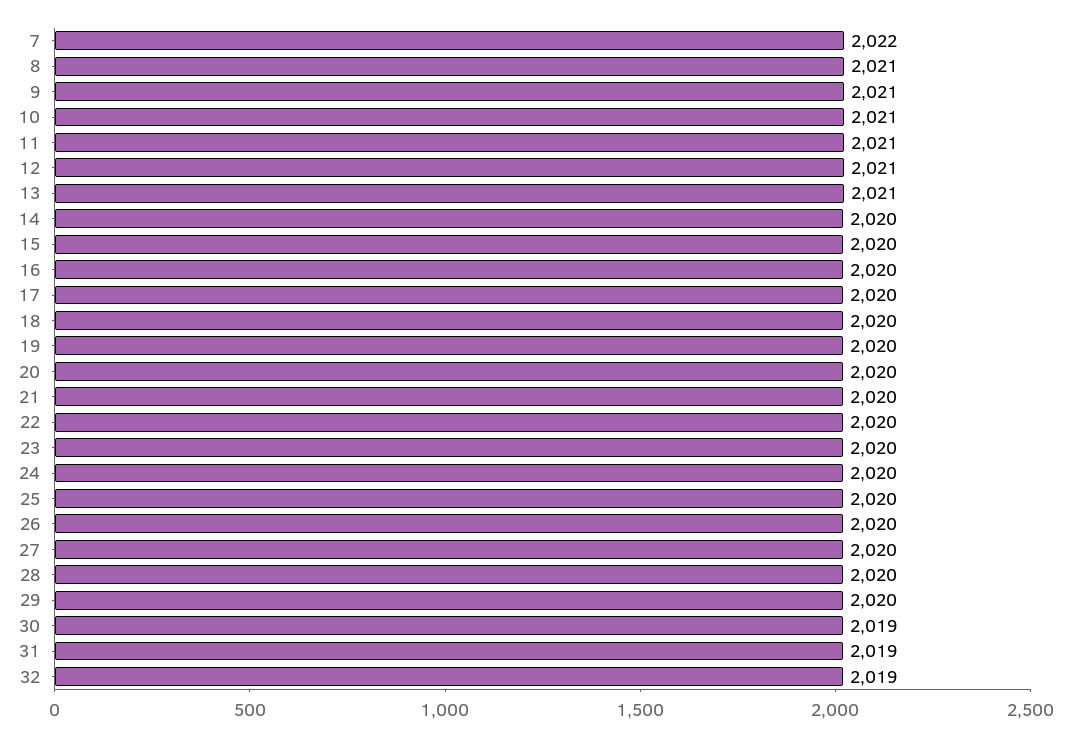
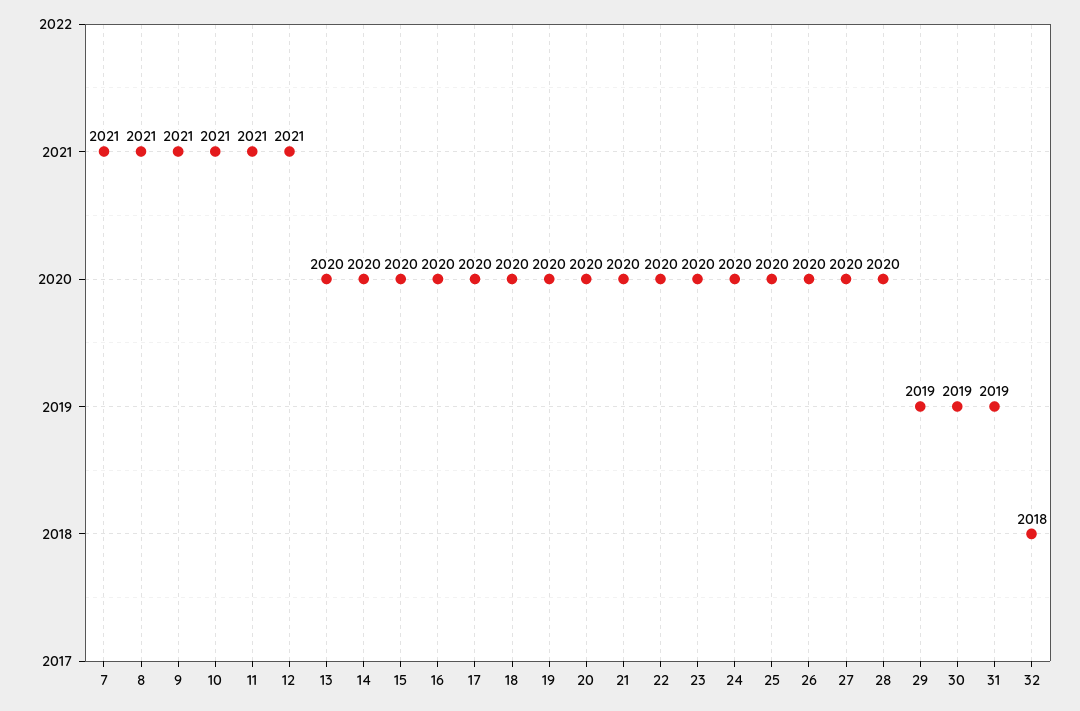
  {
-   "7": 2022,
+   "7": 2021,
    "8": 2021,
    "9": 2021,
    "10": 2021,
    "11": 2021,
    "12": 2021,
-   "13": 2021,
+   "13": 2020,
    "14": 2020,
    "15": 2020,
    "16": 2020,
    "17": 2020,
    "18": 2020,
    "19": 2020,
    "20": 2020,
    "21": 2020,
    "22": 2020,
    "23": 2020,
    "24": 2020,
    "25": 2020,
    "26": 2020,
    "27": 2020,
    "28": 2020,
-   "29": 2020,
+   "29": 2019,
    "30": 2019,
    "31": 2019,
-   "32": 2019
+   "32": 2018
  }

